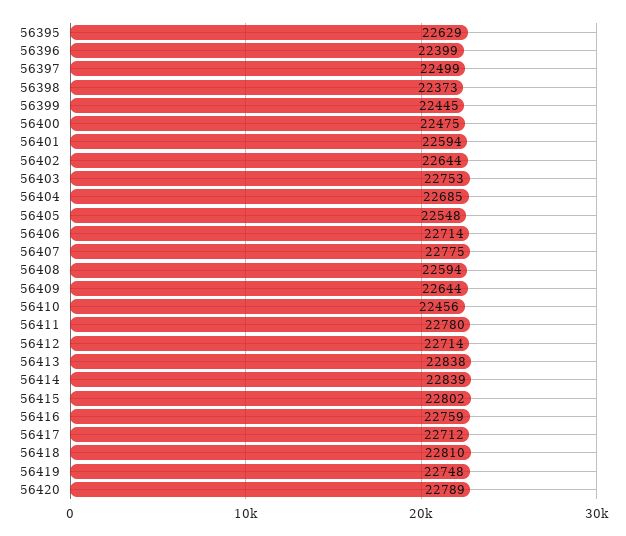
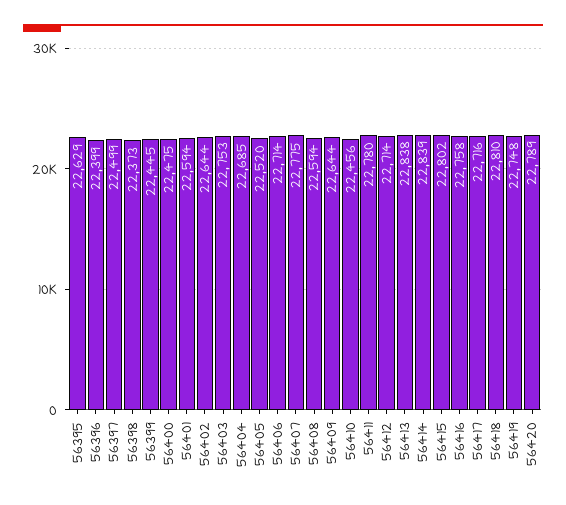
  {
    "56395": 22629,
    "56396": 22399,
    "56397": 22499,
    "56398": 22373,
    "56399": 22445,
    "56400": 22475,
    "56401": 22594,
    "56402": 22644,
    "56403": 22753,
    "56404": 22685,
-   "56405": 22548,
+   "56405": 22520,
    "56406": 22714,
    "56407": 22775,
    "56408": 22594,
    "56409": 22644,
    "56410": 22456,
    "56411": 22780,
    "56412": 22714,
    "56413": 22838,
    "56414": 22839,
    "56415": 22802,
-   "56416": 22759,
+   "56416": 22758,
-   "56417": 22712,
+   "56417": 22716,
    "56418": 22810,
    "56419": 22748,
    "56420": 22789
  }

